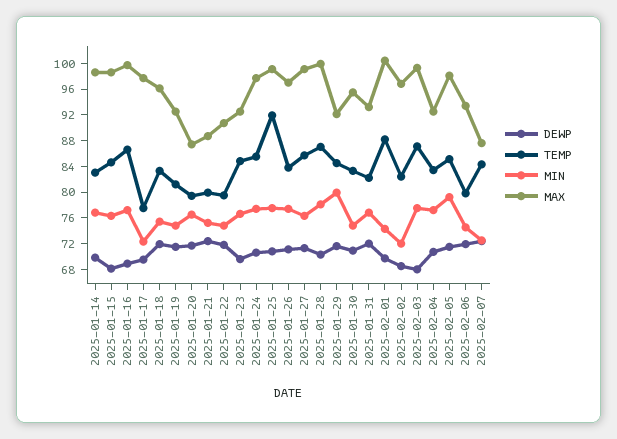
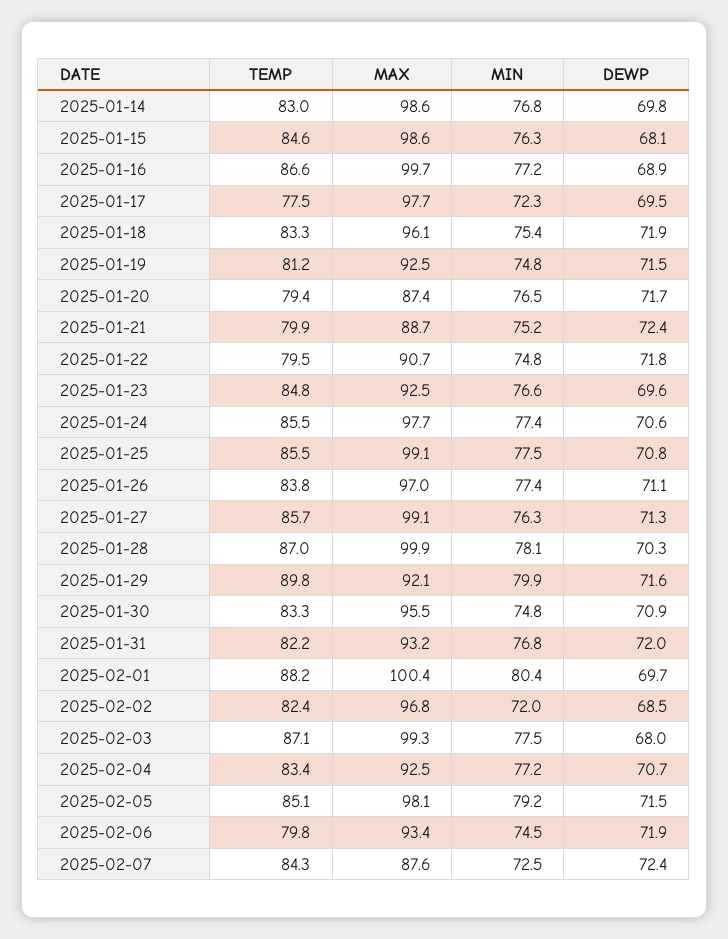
  {
    "DEWP": {
      "2025-01-14": 69.8,
      "2025-01-15": 68.1,
      "2025-01-16": 68.9,
      "2025-01-17": 69.5,
      "2025-01-18": 71.9,
      "2025-01-19": 71.5,
      "2025-01-20": 71.7,
      "2025-01-21": 72.4,
      "2025-01-22": 71.8,
      "2025-01-23": 69.6,
      "2025-01-24": 70.6,
      "2025-01-25": 70.8,
      "2025-01-26": 71.1,
      "2025-01-27": 71.3,
      "2025-01-28": 70.3,
      "2025-01-29": 71.6,
      "2025-01-30": 70.9,
      "2025-01-31": 72,
      "2025-02-01": 69.7,
      "2025-02-02": 68.5,
      "2025-02-03": 68,
      "2025-02-04": 70.7,
      "2025-02-05": 71.5,
      "2025-02-06": 71.9,
      "2025-02-07": 72.4
    },
    "TEMP": {
      "2025-01-14": 83,
      "2025-01-15": 84.6,
      "2025-01-16": 86.6,
      "2025-01-17": 77.5,
      "2025-01-18": 83.3,
      "2025-01-19": 81.2,
      "2025-01-20": 79.4,
      "2025-01-21": 79.9,
      "2025-01-22": 79.5,
      "2025-01-23": 84.8,
      "2025-01-24": 85.5,
-     "2025-01-25": 92,
+     "2025-01-25": 85.5,
      "2025-01-26": 83.8,
      "2025-01-27": 85.7,
      "2025-01-28": 87,
-     "2025-01-29": 84,
+     "2025-01-29": 89.8,
      "2025-01-30": 83.3,
      "2025-01-31": 82.2,
      "2025-02-01": 88.2,
      "2025-02-02": 82.4,
      "2025-02-03": 87.1,
      "2025-02-04": 83.4,
      "2025-02-05": 85.1,
      "2025-02-06": 79.8,
      "2025-02-07": 84.3
    },
    "MIN": {
      "2025-01-14": 76.8,
      "2025-01-15": 76.3,
      "2025-01-16": 77.2,
      "2025-01-17": 72.3,
      "2025-01-18": 75.4,
      "2025-01-19": 74.8,
      "2025-01-20": 76.5,
      "2025-01-21": 75.2,
      "2025-01-22": 74.8,
      "2025-01-23": 76.6,
      "2025-01-24": 77.4,
      "2025-01-25": 77.5,
      "2025-01-26": 77.4,
      "2025-01-27": 76.3,
      "2025-01-28": 78.1,
      "2025-01-29": 79.9,
      "2025-01-30": 74.8,
      "2025-01-31": 76.8,
-     "2025-02-01": 74,
+     "2025-02-01": 80.4,
      "2025-02-02": 72,
      "2025-02-03": 77.5,
      "2025-02-04": 77.2,
      "2025-02-05": 79.2,
      "2025-02-06": 74.5,
      "2025-02-07": 72.5
    },
    "MAX": {
      "2025-01-14": 98.6,
      "2025-01-15": 98.6,
      "2025-01-16": 99.7,
      "2025-01-17": 97.7,
      "2025-01-18": 96.1,
      "2025-01-19": 92.5,
      "2025-01-20": 87.4,
      "2025-01-21": 88.7,
      "2025-01-22": 90.7,
      "2025-01-23": 92.5,
      "2025-01-24": 97.7,
      "2025-01-25": 99.1,
      "2025-01-26": 97,
      "2025-01-27": 99.1,
      "2025-01-28": 99.9,
      "2025-01-29": 92.1,
      "2025-01-30": 95.5,
      "2025-01-31": 93.2,
      "2025-02-01": 100.4,
      "2025-02-02": 96.8,
      "2025-02-03": 99.3,
      "2025-02-04": 92.5,
      "2025-02-05": 98.1,
      "2025-02-06": 93.4,
      "2025-02-07": 87.6
    }
  }

